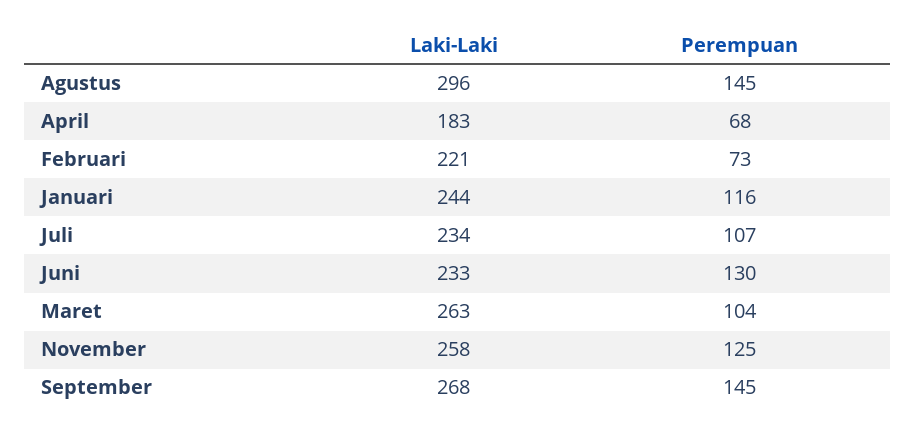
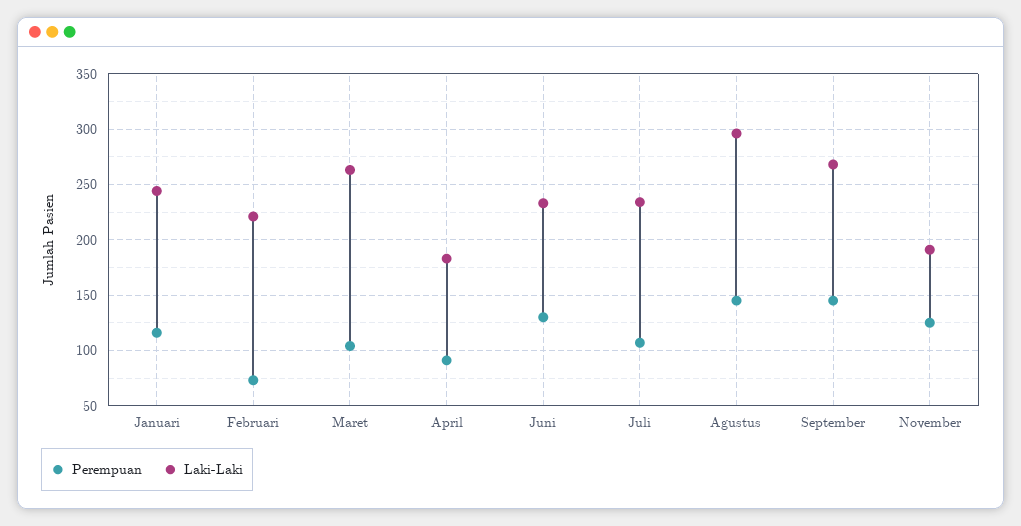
  {
    "Laki-Laki": {
      "Agustus": 296,
      "April": 183,
      "Februari": 221,
      "Januari": 244,
      "Juli": 234,
      "Juni": 233,
      "Maret": 263,
-     "November": 258,
+     "November": 190,
      "September": 268
    },
    "Perempuan": {
      "Agustus": 145,
-     "April": 68,
+     "April": 90,
      "Februari": 73,
      "Januari": 116,
      "Juli": 107,
      "Juni": 130,
      "Maret": 104,
      "November": 125,
      "September": 145
    }
  }

